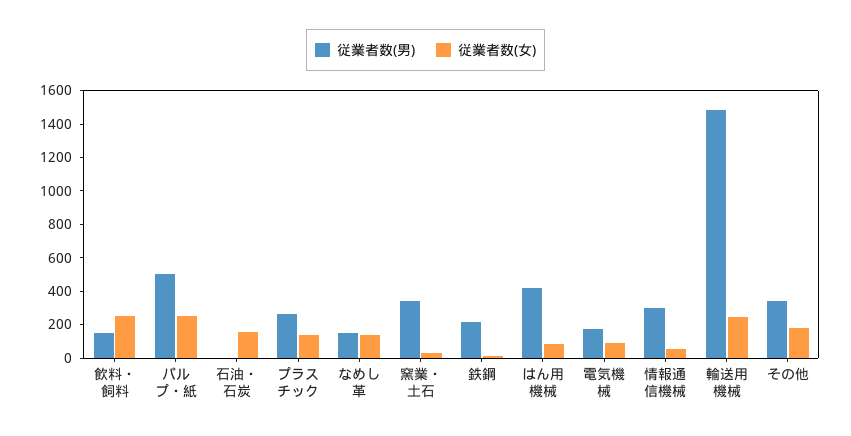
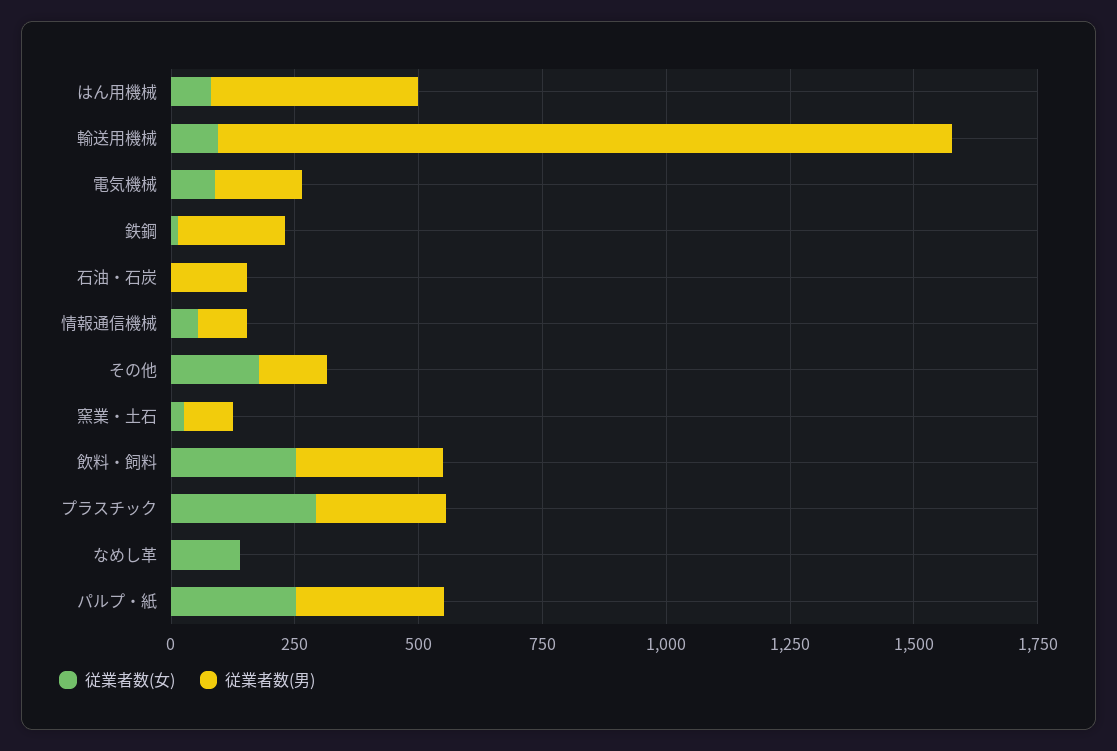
  {
    "従業者数(男)": {
-     "飲料・飼料": 150,
+     "飲料・飼料": 300,
-     "パルプ・紙": 500,
+     "パルプ・紙": 300,
-     "石油・石炭": 0,
+     "石油・石炭": 150,
      "プラスチック": 250,
-     "なめし革": 150,
+     "なめし革": 0,
-     "窯業・土石": 350,
+     "窯業・土石": 100,
      "鉄鋼": 200,
      "はん用機械": 400,
      "電気機械": 200,
-     "情報通信機械": 300,
+     "情報通信機械": 100,
      "輸送用機械": 1500,
-     "その他": 350
+     "その他": 150
    },
    "従業者数(女)": {
      "飲料・飼料": 250,
      "パルプ・紙": 250,
-     "石油・石炭": 150,
+     "石油・石炭": 0,
-     "プラスチック": 150,
+     "プラスチック": 300,
      "なめし革": 150,
      "窯業・土石": 50,
      "鉄鋼": 0,
      "はん用機械": 100,
      "電気機械": 100,
      "情報通信機械": 50,
-     "輸送用機械": 250,
+     "輸送用機械": 100,
      "その他": 200
    }
  }

